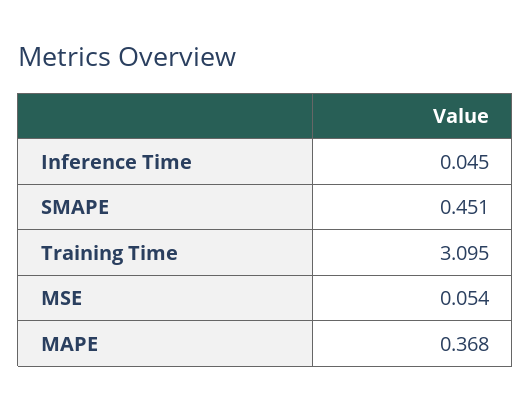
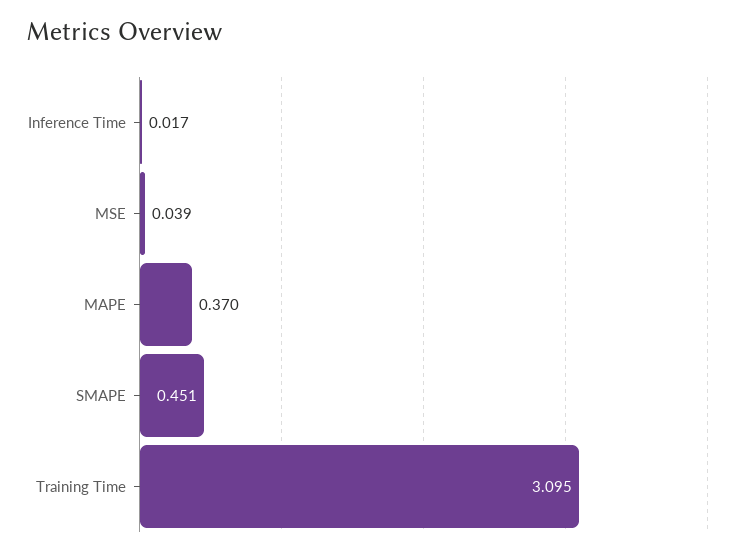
  {
-   "Inference Time": 0.045,
+   "Inference Time": 0.017,
    "SMAPE": 0.451,
    "Training Time": 3.095,
-   "MSE": 0.054,
+   "MSE": 0.039,
-   "MAPE": 0.368
+   "MAPE": 0.37
  }

